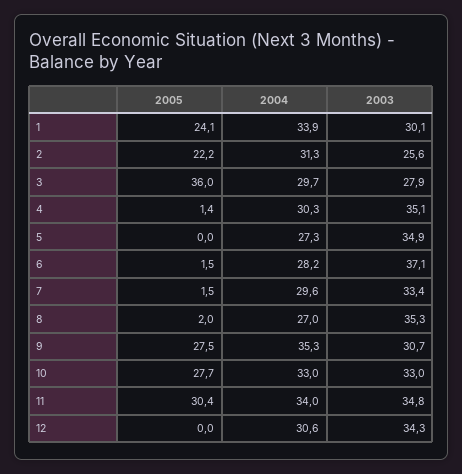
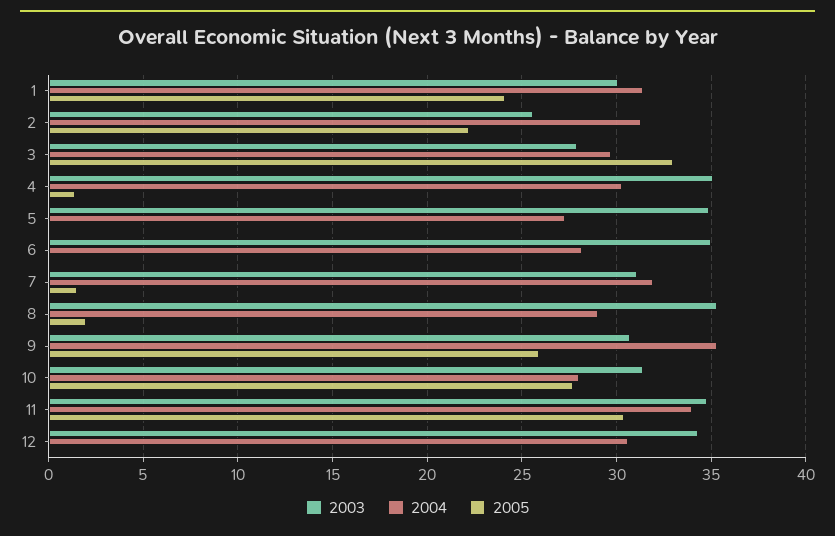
  {
    "2005": {
      "1": 24.1,
      "2": 22.2,
-     "3": 36,
+     "3": 33,
      "4": 1.4,
      "5": 0,
-     "6": 1.5,
+     "6": 0,
      "7": 1.5,
      "8": 2,
-     "9": 27.5,
+     "9": 26,
      "10": 27.7,
      "11": 30.4,
      "12": 0
    },
    "2004": {
-     "1": 33.9,
+     "1": 31.5,
      "2": 31.3,
      "3": 29.7,
      "4": 30.3,
      "5": 27.3,
      "6": 28.2,
-     "7": 29.6,
+     "7": 32,
-     "8": 27,
+     "8": 29,
      "9": 35.3,
-     "10": 33,
+     "10": 28,
      "11": 34,
      "12": 30.6
    },
    "2003": {
      "1": 30.1,
      "2": 25.6,
      "3": 27.9,
      "4": 35.1,
      "5": 34.9,
-     "6": 37.1,
+     "6": 35,
-     "7": 33.4,
+     "7": 31,
      "8": 35.3,
      "9": 30.7,
-     "10": 33,
+     "10": 31.5,
      "11": 34.8,
      "12": 34.3
    }
  }

